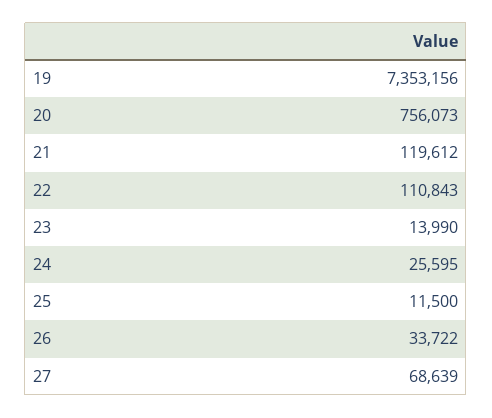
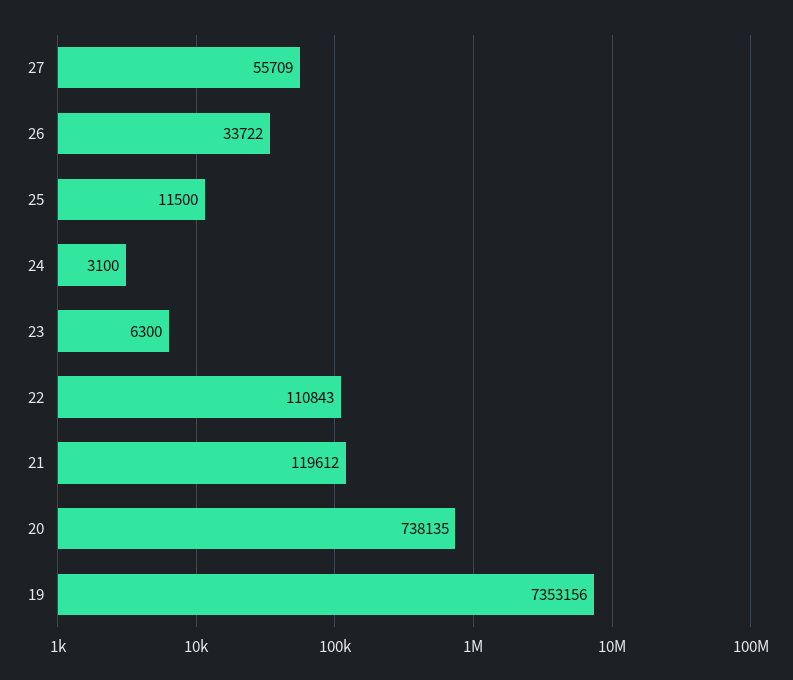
  {
    "19": 7353156,
-   "20": 756073,
+   "20": 738135,
    "21": 119612,
    "22": 110843,
-   "23": 13990,
+   "23": 6300,
-   "24": 25595,
+   "24": 3100,
    "25": 11500,
    "26": 33722,
-   "27": 68639
+   "27": 55709
  }

